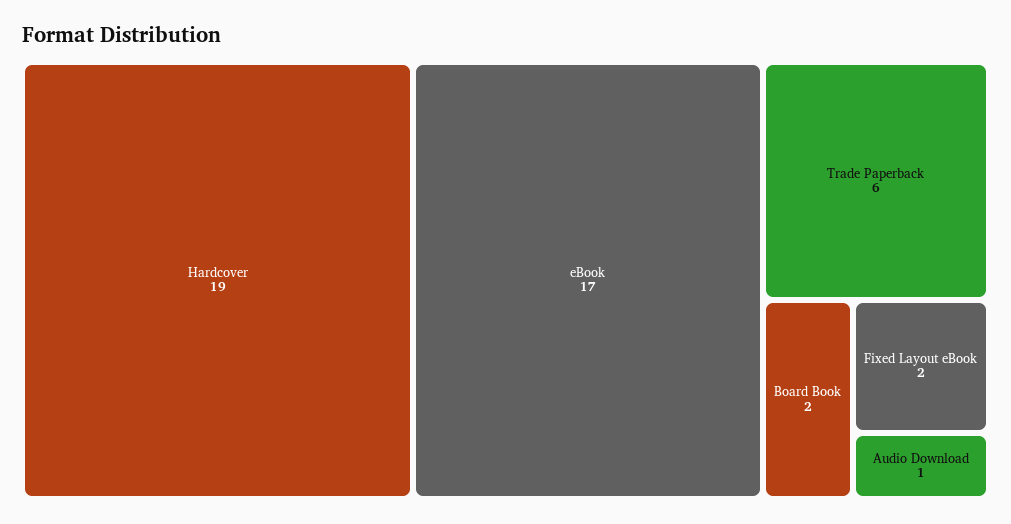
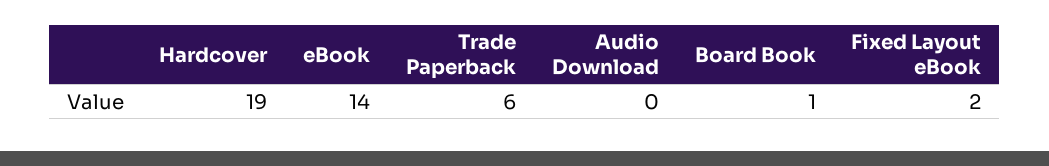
  {
    "Hardcover": 19,
-   "eBook": 17,
+   "eBook": 14,
    "Trade Paperback": 6,
-   "Board Book": 2,
+   "Board Book": 1,
    "Fixed Layout eBook": 2,
-   "Audio Download": 1
+   "Audio Download": 0
  }

